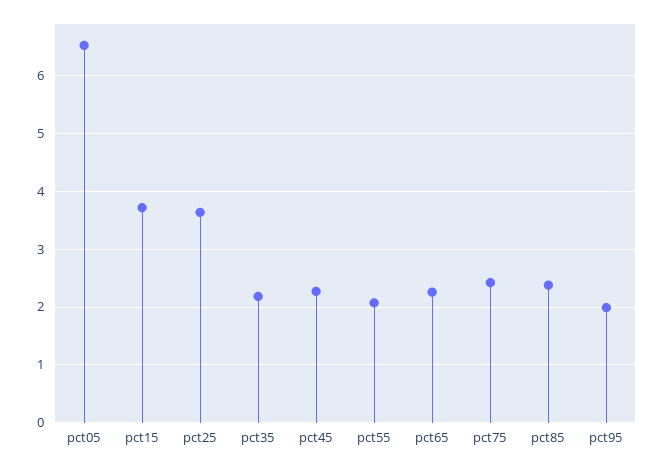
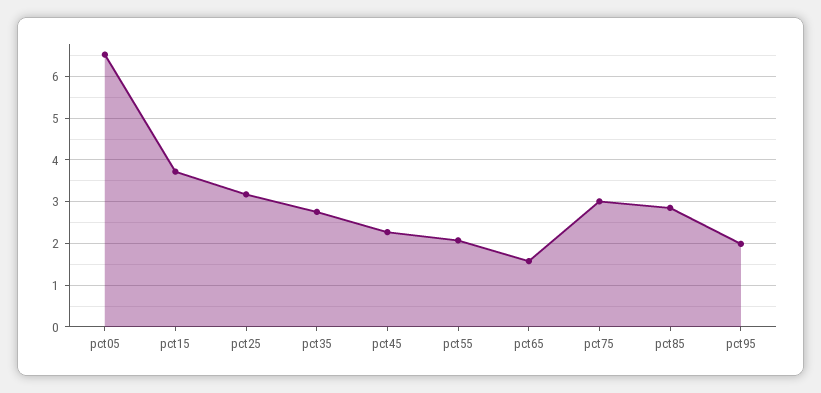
  {
    "pct05": 6.6,
    "pct15": 3.8,
-   "pct25": 3.6,
+   "pct25": 3.2,
-   "pct35": 2.2,
+   "pct35": 2.8,
    "pct45": 2.2,
    "pct55": 2,
-   "pct65": 2.2,
+   "pct65": 1.6,
-   "pct75": 2.4,
+   "pct75": 3,
-   "pct85": 2.4,
+   "pct85": 2.8,
    "pct95": 2
  }

